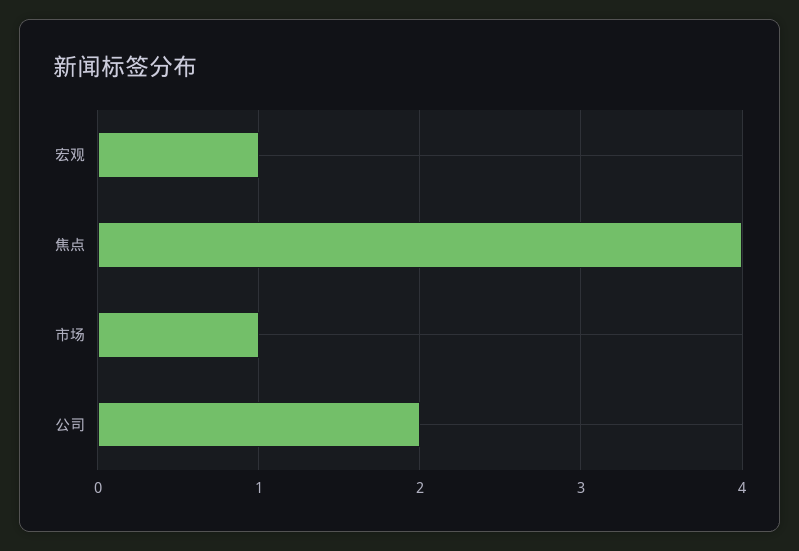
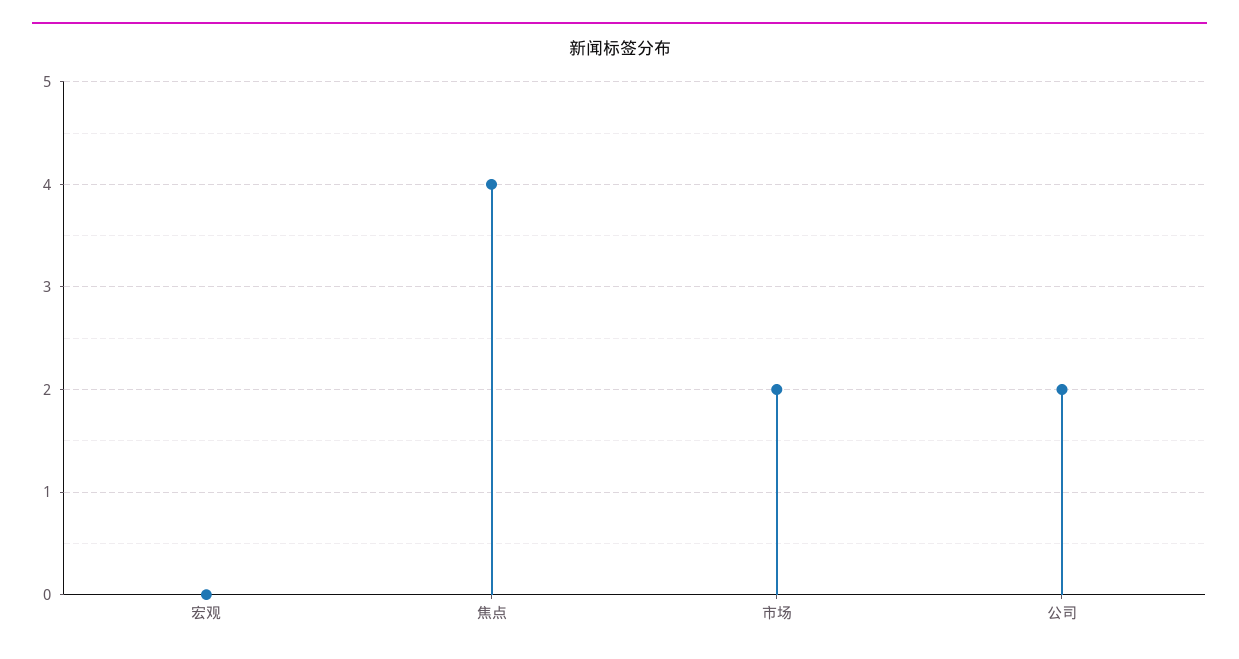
  {
-   "宏观": 1,
+   "宏观": 0,
    "焦点": 4,
-   "市场": 1,
+   "市场": 2,
    "公司": 2
  }

